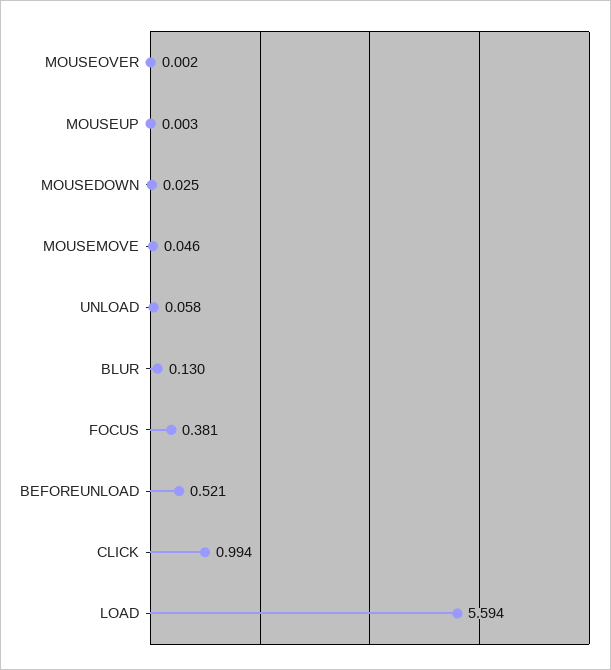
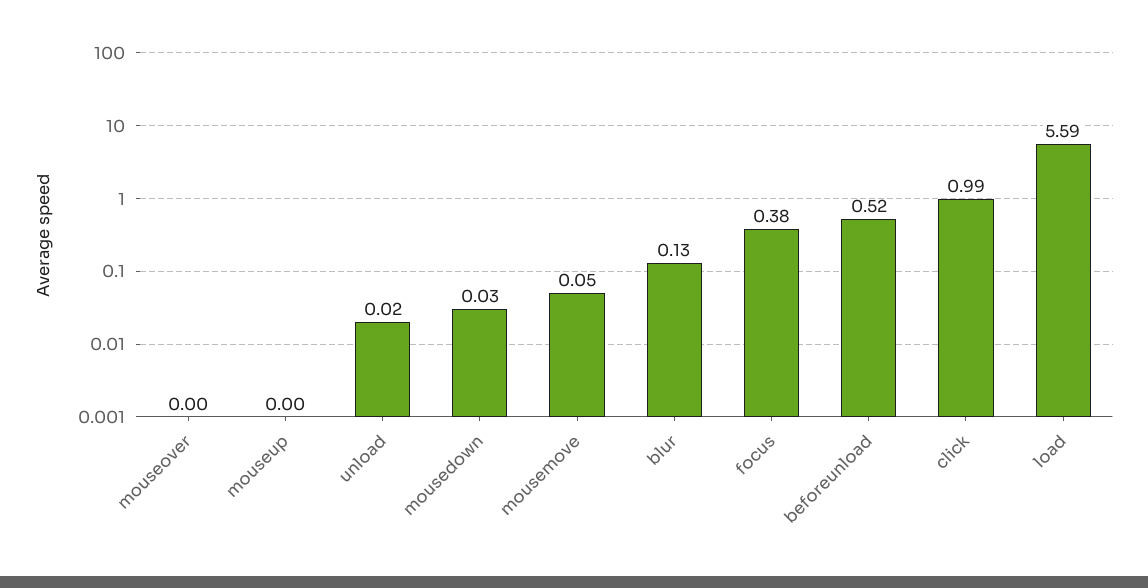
  {
    "MOUSEOVER": 0.002,
    "MOUSEUP": 0.003,
    "MOUSEDOWN": 0.025,
    "MOUSEMOVE": 0.046,
-   "UNLOAD": 0.058,
+   "UNLOAD": 0.02,
    "BLUR": 0.13,
    "FOCUS": 0.381,
    "BEFOREUNLOAD": 0.521,
    "CLICK": 0.994,
    "LOAD": 5.594
  }

